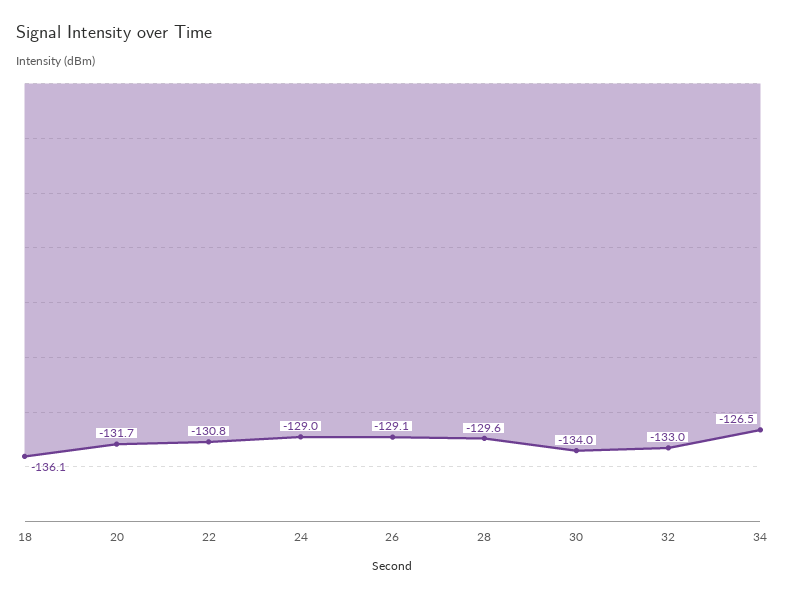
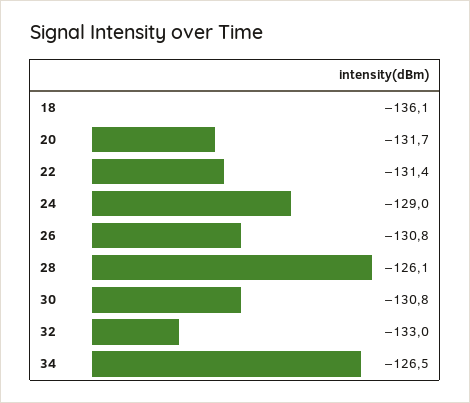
  {
    "18": -136.1,
    "20": -131.7,
-   "22": -130.8,
+   "22": -131.4,
    "24": -129,
-   "26": -129.1,
+   "26": -130.8,
-   "28": -129.6,
+   "28": -126.1,
-   "30": -134,
+   "30": -130.8,
    "32": -133,
    "34": -126.5
  }

